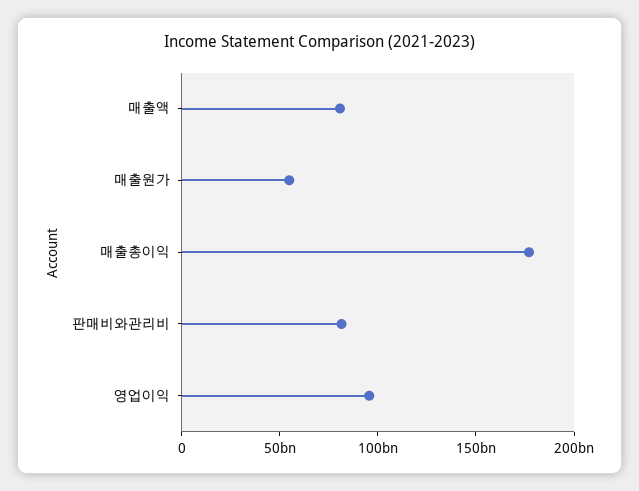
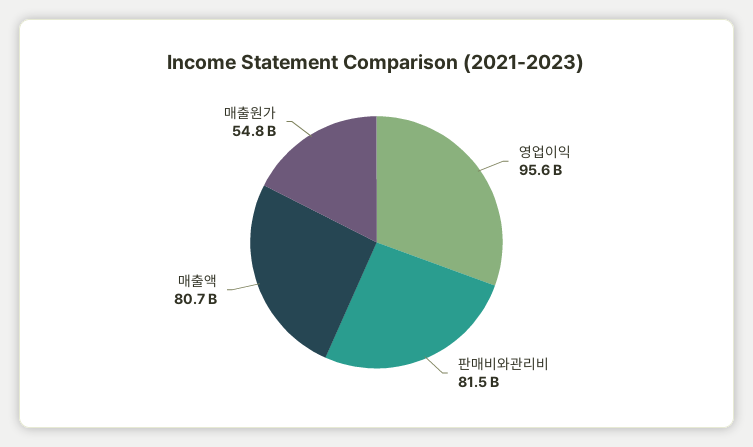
  {
    "매출액": 80700000000,
    "매출원가": 54800000000,
-   "매출총이익": 180000000000,
    "판매비와관리비": 81500000000,
    "영업이익": 95600000000
  }

